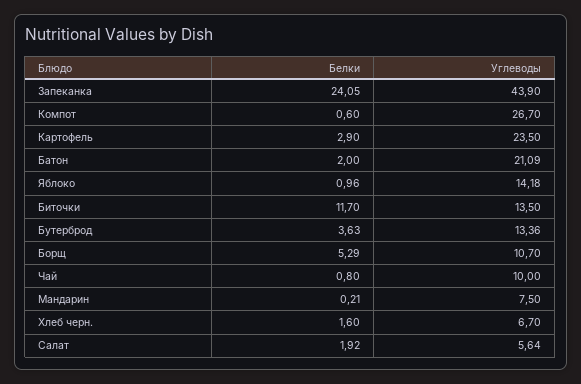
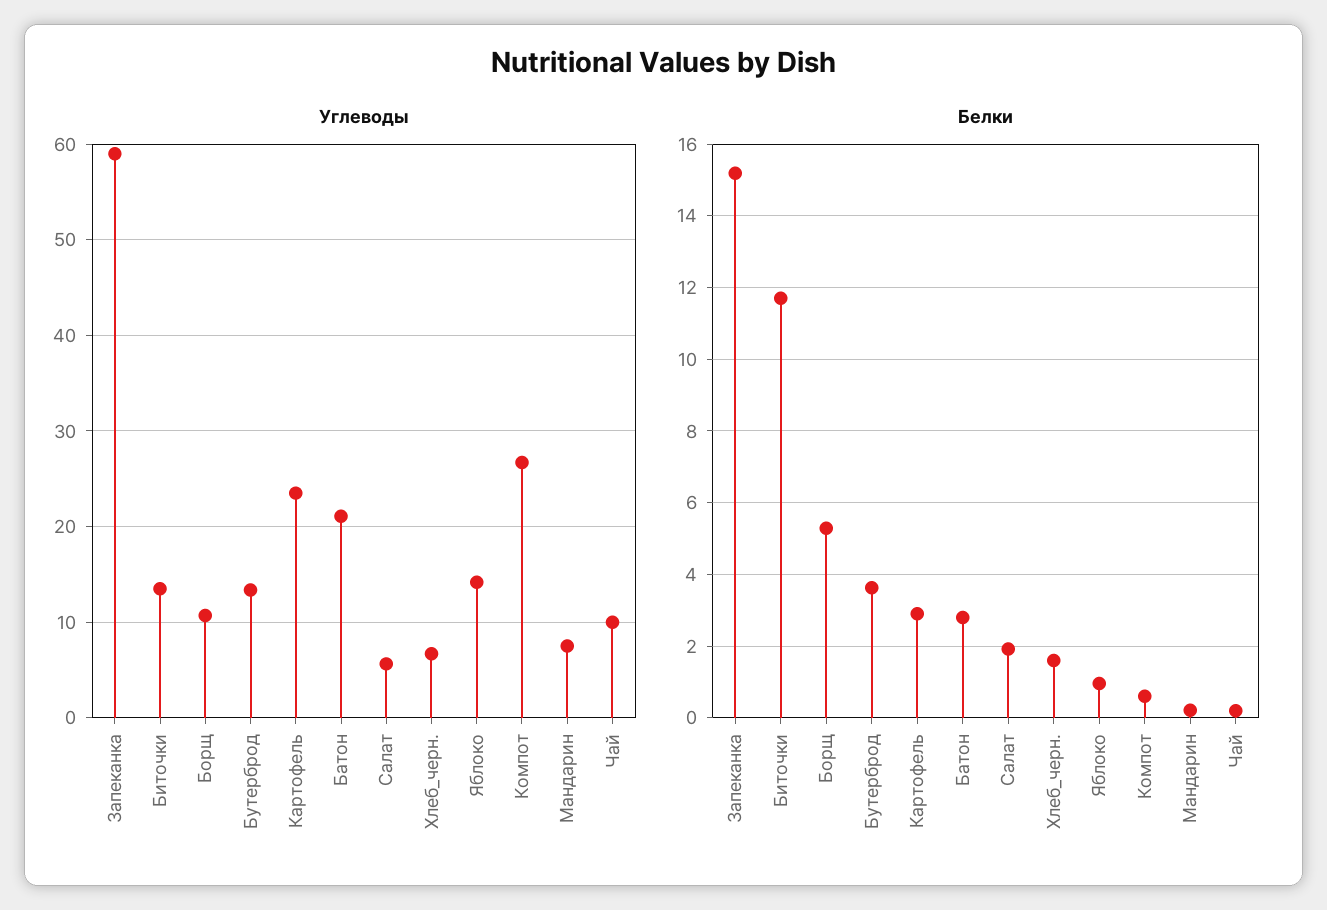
  {
    "Белки": {
-     "Запеканка": 24.05,
+     "Запеканка": 15.2,
      "Компот": 0.6,
      "Картофель": 2.9,
-     "Батон": 2,
+     "Батон": 2.8,
      "Яблоко": 0.96,
      "Биточки": 11.7,
      "Бутерброд": 3.63,
      "Борщ": 5.29,
-     "Чай": 0.8,
+     "Чай": 0.2,
      "Мандарин": 0.21,
      "Хлеб черн.": 1.6,
      "Салат": 1.92
    },
    "Углеводы": {
-     "Запеканка": 43.9,
+     "Запеканка": 59,
      "Компот": 26.7,
      "Картофель": 23.5,
      "Батон": 21.09,
      "Яблоко": 14.18,
      "Биточки": 13.5,
      "Бутерброд": 13.36,
      "Борщ": 10.7,
      "Чай": 10,
      "Мандарин": 7.5,
      "Хлеб черн.": 6.7,
      "Салат": 5.64
    }
  }

